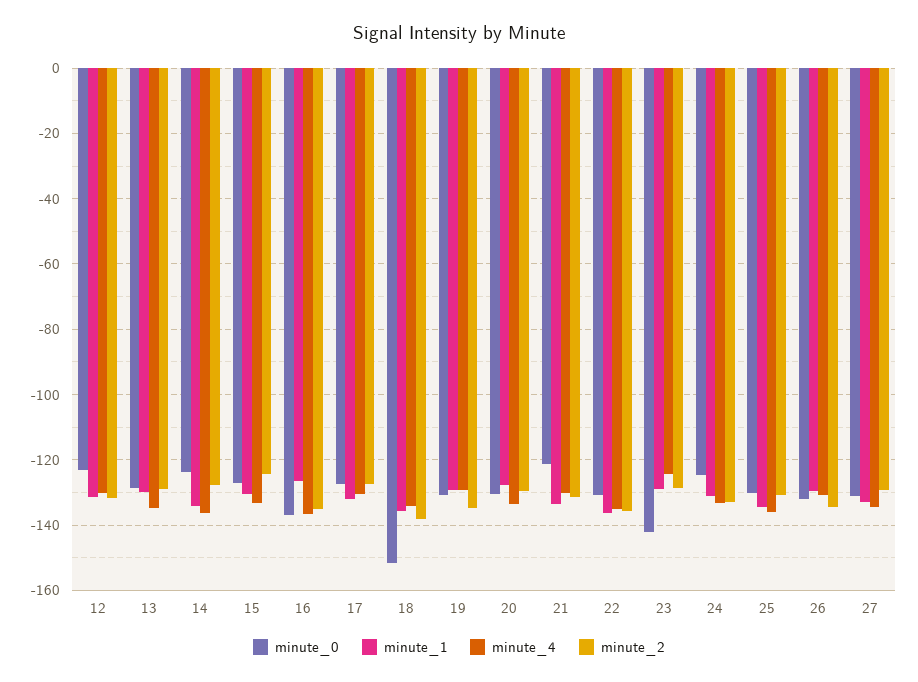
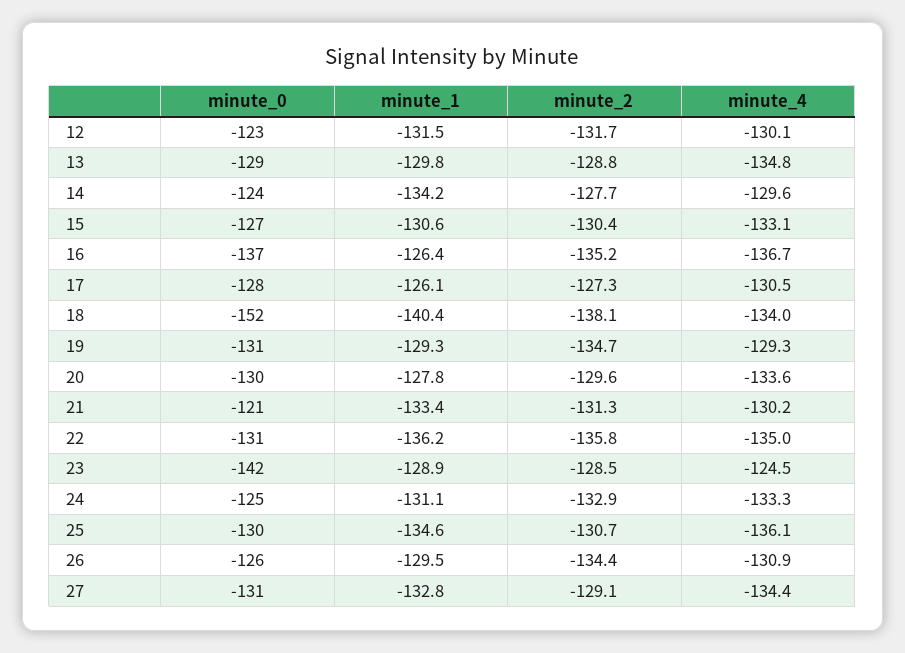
  {
    "minute_0": {
      "12": -123,
      "13": -129,
      "14": -124,
      "15": -127,
      "16": -137,
      "17": -128,
      "18": -152,
      "19": -131,
      "20": -130,
      "21": -121,
      "22": -131,
      "23": -142,
      "24": -125,
      "25": -130,
-     "26": -132,
+     "26": -126,
      "27": -131
    },
    "minute_1": {
      "12": -131.5,
      "13": -129.8,
      "14": -134.2,
      "15": -130.6,
      "16": -126.4,
-     "17": -132,
+     "17": -126.1,
-     "18": -136,
+     "18": -140.4,
      "19": -129.3,
      "20": -127.8,
      "21": -133.4,
      "22": -136.2,
      "23": -128.9,
      "24": -131.1,
      "25": -134.6,
      "26": -129.5,
      "27": -132.8
    },
    "minute_4": {
      "12": -130.1,
      "13": -134.8,
-     "14": -136,
+     "14": -129.6,
      "15": -133.1,
      "16": -136.7,
      "17": -130.5,
      "18": -134,
      "19": -129.3,
      "20": -133.6,
      "21": -130.2,
      "22": -135,
      "23": -124.5,
      "24": -133.3,
      "25": -136.1,
      "26": -130.9,
      "27": -134.4
    },
    "minute_2": {
      "12": -131.7,
      "13": -128.8,
      "14": -127.7,
-     "15": -124,
+     "15": -130.4,
      "16": -135.2,
      "17": -127.3,
      "18": -138.1,
      "19": -134.7,
      "20": -129.6,
      "21": -131.3,
      "22": -135.8,
      "23": -128.5,
      "24": -132.9,
      "25": -130.7,
      "26": -134.4,
      "27": -129.1
    }
  }

